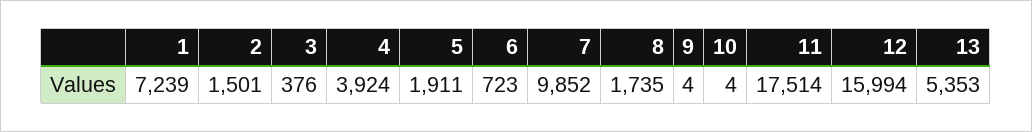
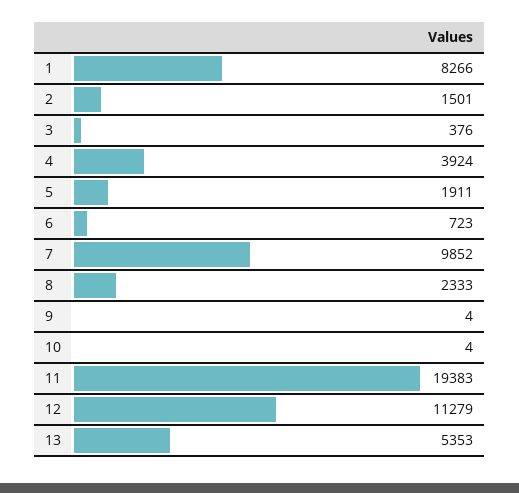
  {
-   "1": 7239,
+   "1": 8266,
    "2": 1501,
    "3": 376,
    "4": 3924,
    "5": 1911,
    "6": 723,
    "7": 9852,
-   "8": 1735,
+   "8": 2333,
    "9": 4,
    "10": 4,
-   "11": 17514,
+   "11": 19383,
-   "12": 15994,
+   "12": 11279,
    "13": 5353
  }

